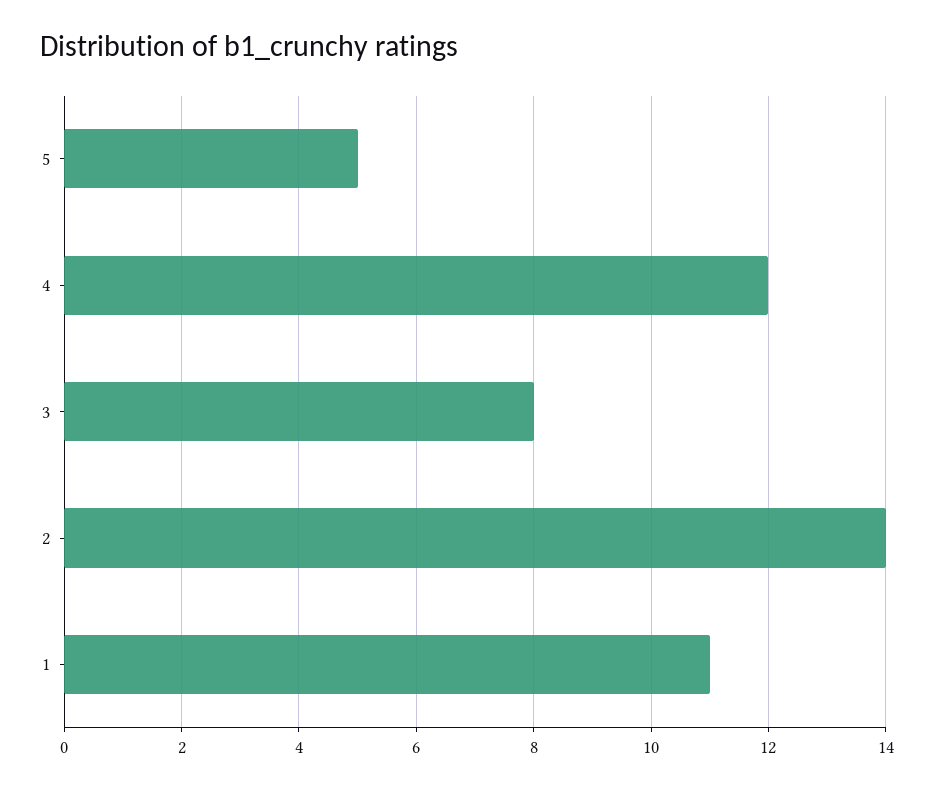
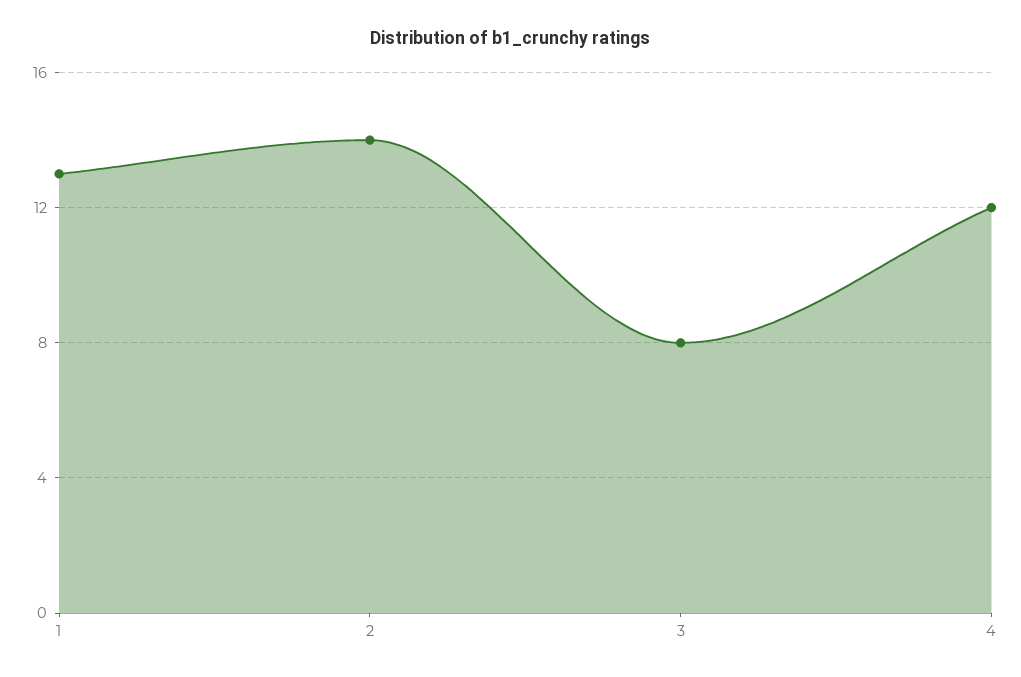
  {
-   "5": 5,
    "4": 12,
    "3": 8,
    "2": 14,
-   "1": 11
+   "1": 13
  }

